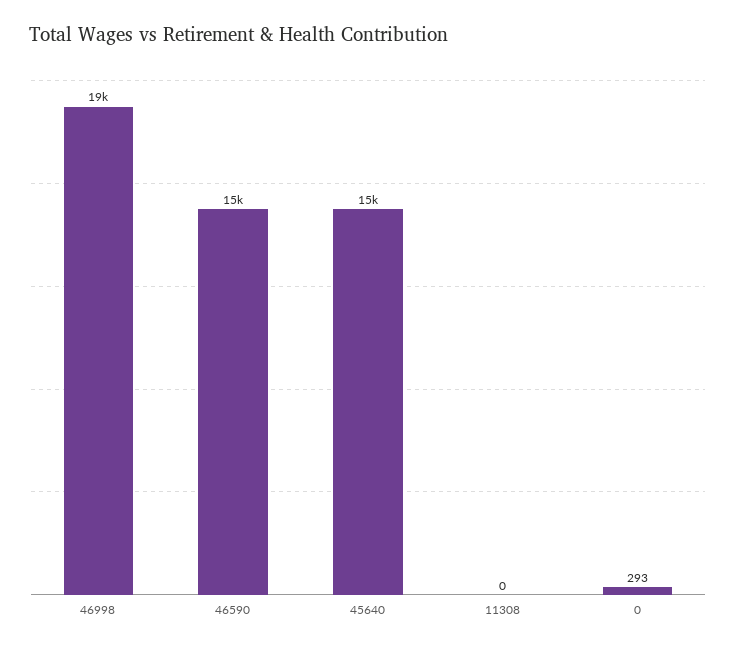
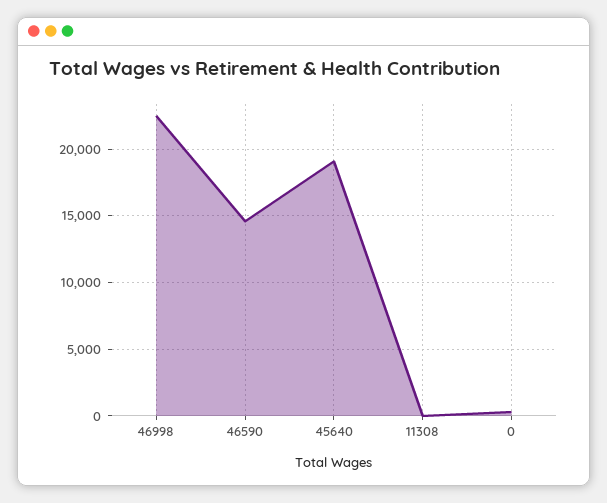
  {
-   "46998": 19000,
+   "46998": 22500,
    "46590": 15000,
-   "45640": 15000,
+   "45640": 19000,
    "11308": 0,
    "0": 293
  }

